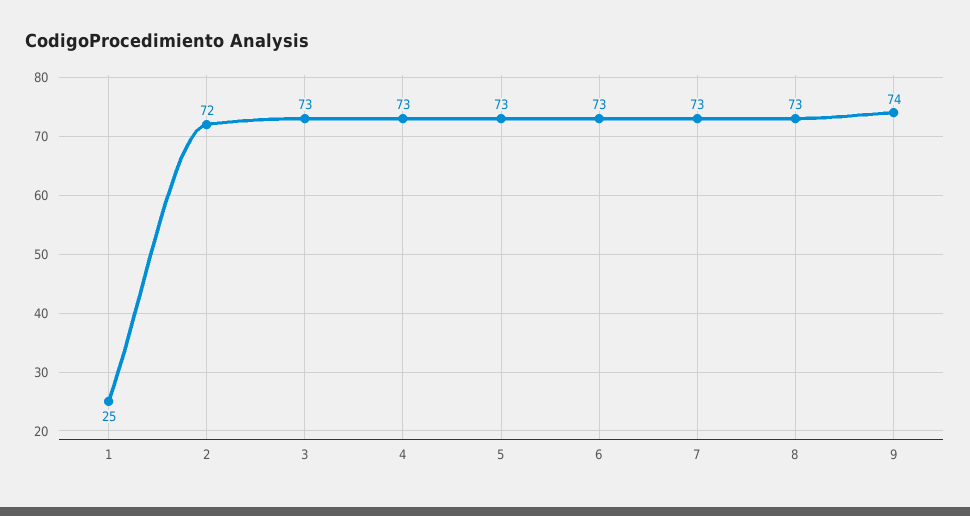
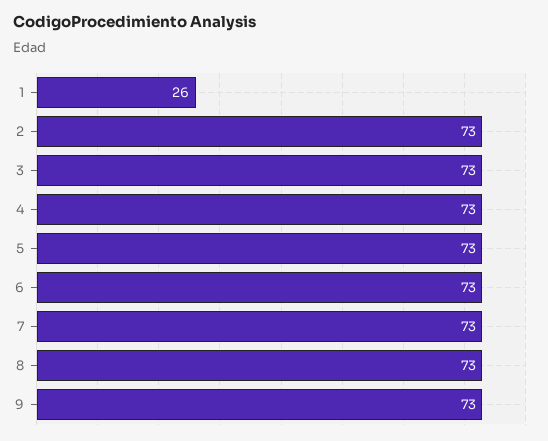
  {
-   "1": 25,
+   "1": 26,
-   "2": 72,
+   "2": 73,
    "3": 73,
    "4": 73,
    "5": 73,
    "6": 73,
    "7": 73,
    "8": 73,
-   "9": 74
+   "9": 73
  }

